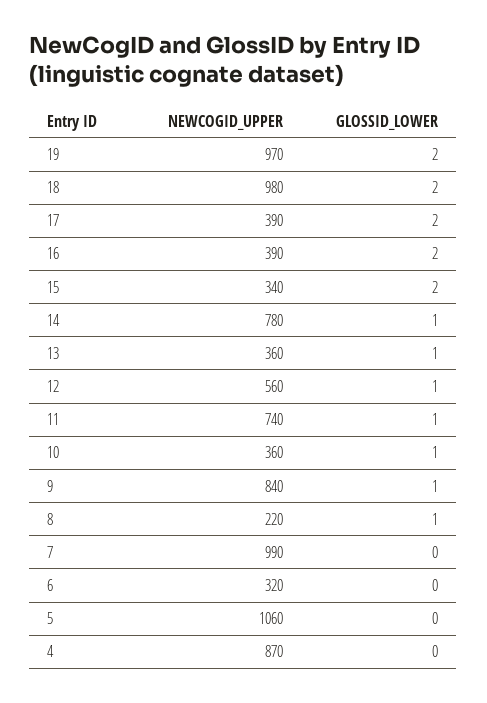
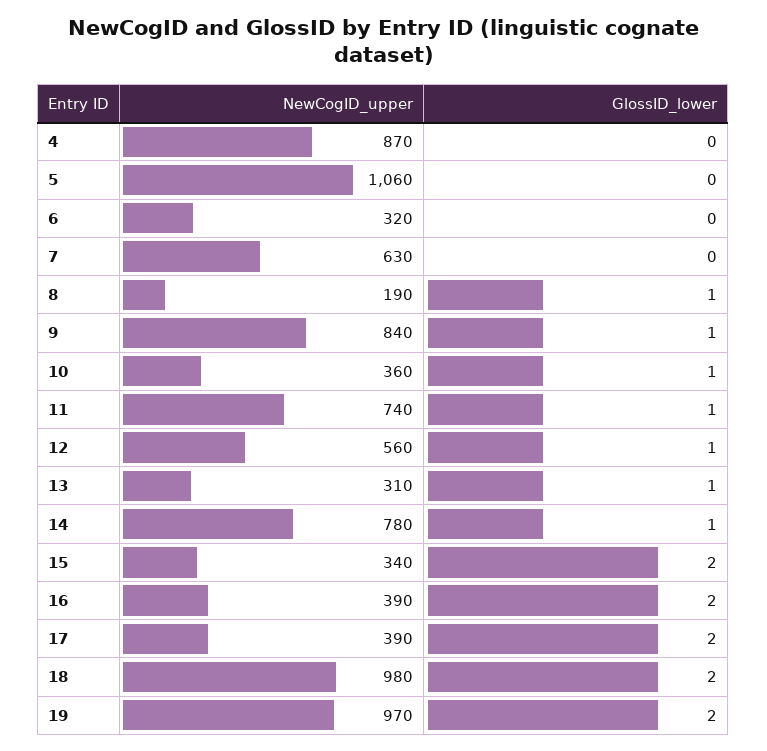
  {
    "NEWCOGID_UPPER": {
      "19": 970,
      "18": 980,
      "17": 390,
      "16": 390,
      "15": 340,
      "14": 780,
-     "13": 360,
+     "13": 310,
      "12": 560,
      "11": 740,
      "10": 360,
      "9": 840,
-     "8": 220,
+     "8": 190,
-     "7": 990,
+     "7": 630,
      "6": 320,
      "5": 1060,
      "4": 870
    },
    "GLOSSID_LOWER": {
      "19": 2,
      "18": 2,
      "17": 2,
      "16": 2,
      "15": 2,
      "14": 1,
      "13": 1,
      "12": 1,
      "11": 1,
      "10": 1,
      "9": 1,
      "8": 1,
      "7": 0,
      "6": 0,
      "5": 0,
      "4": 0
    }
  }

